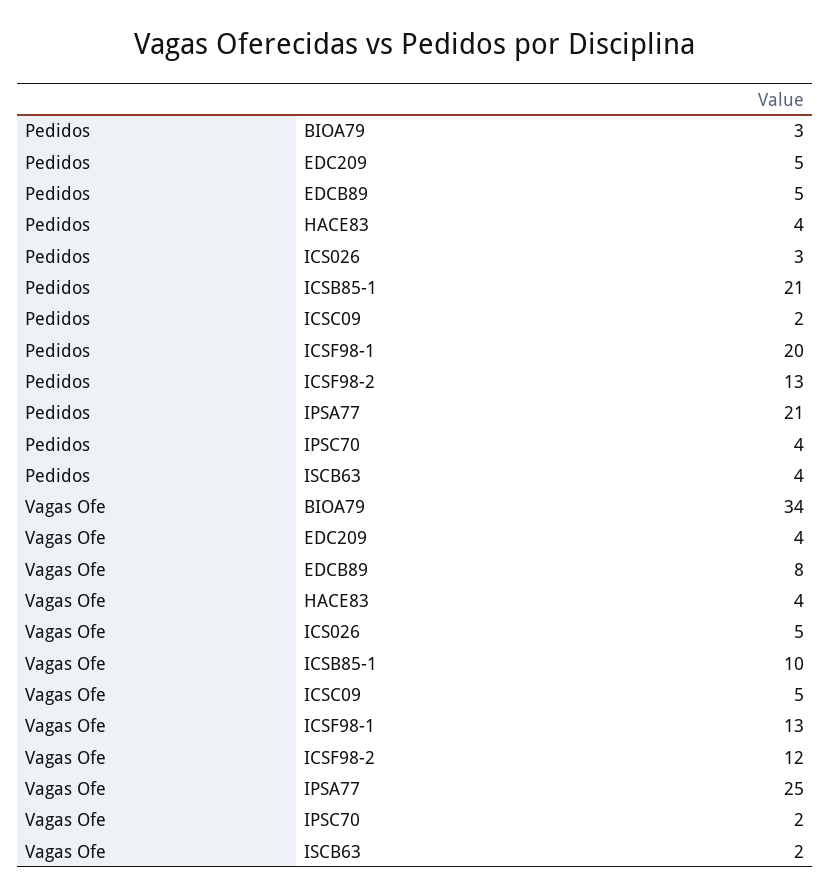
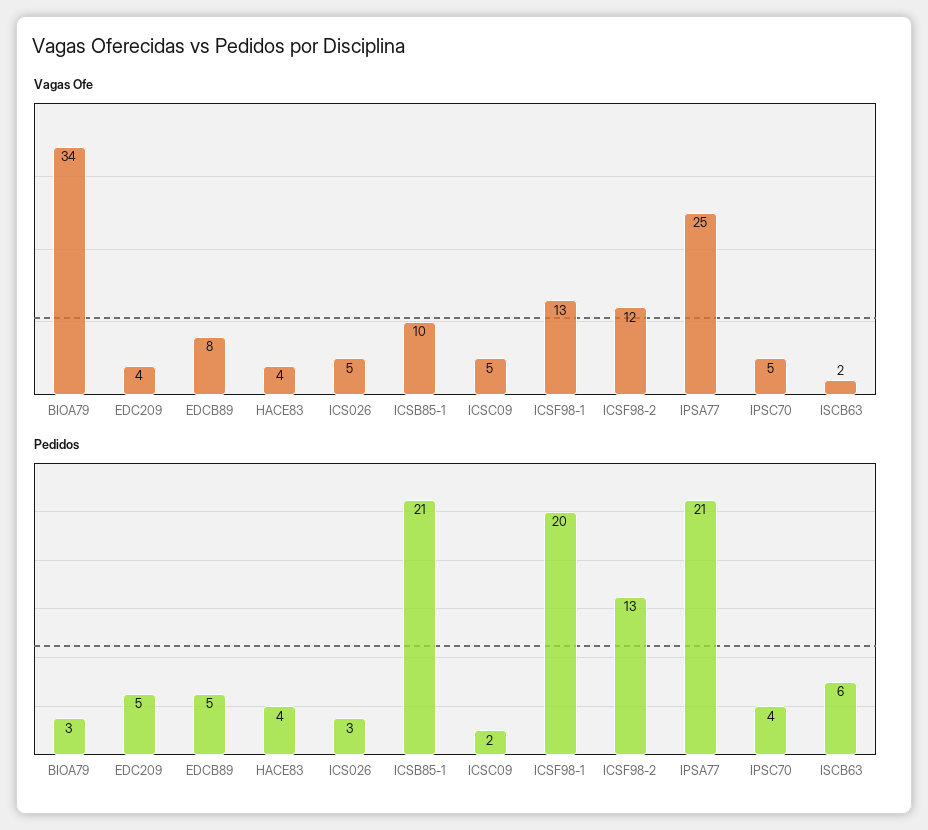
  {
    "Pedidos": {
      "BIOA79": 3,
      "EDC209": 5,
      "EDCB89": 5,
      "HACE83": 4,
      "ICS026": 3,
      "ICSB85-1": 21,
      "ICSC09": 2,
      "ICSF98-1": 20,
      "ICSF98-2": 13,
      "IPSA77": 21,
      "IPSC70": 4,
-     "ISCB63": 4
+     "ISCB63": 6
    },
    "Vagas Ofe": {
      "BIOA79": 34,
      "EDC209": 4,
      "EDCB89": 8,
      "HACE83": 4,
      "ICS026": 5,
      "ICSB85-1": 10,
      "ICSC09": 5,
      "ICSF98-1": 13,
      "ICSF98-2": 12,
      "IPSA77": 25,
-     "IPSC70": 2,
+     "IPSC70": 5,
      "ISCB63": 2
    }
  }

